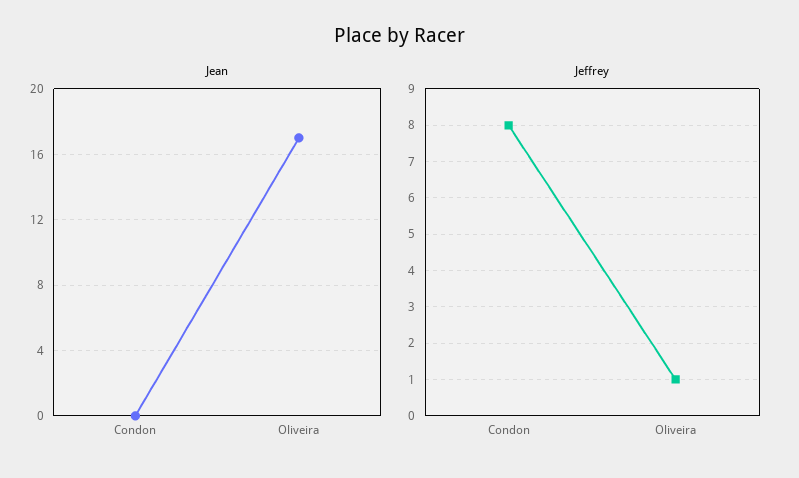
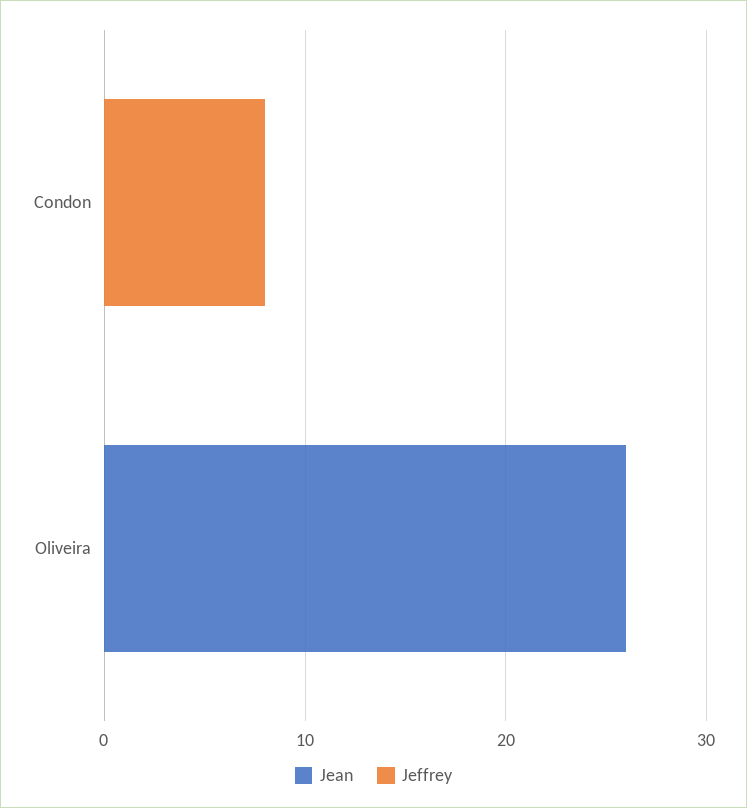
  {
    "Jean": {
      "Condon": 0,
-     "Oliveira": 17
+     "Oliveira": 26
    },
    "Jeffrey": {
      "Condon": 8,
-     "Oliveira": 1
+     "Oliveira": 0
    }
  }

